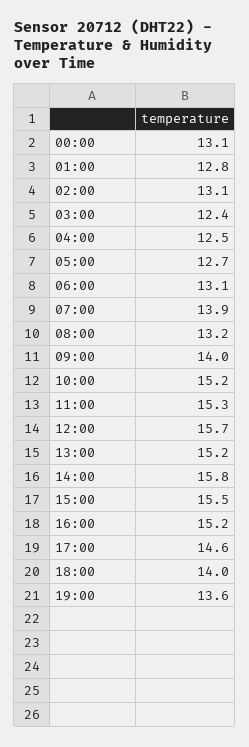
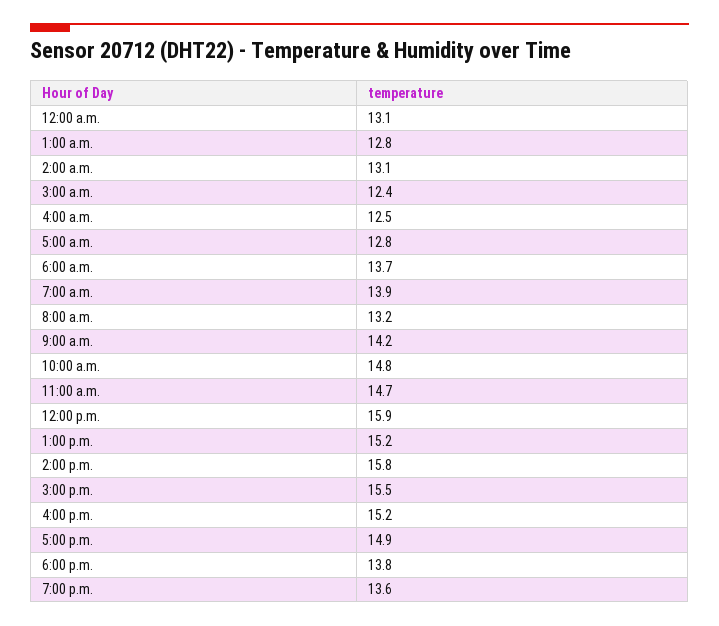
  {
    "00:00": 13.1,
    "01:00": 12.8,
    "02:00": 13.1,
    "03:00": 12.4,
    "04:00": 12.5,
-   "05:00": 12.7,
+   "05:00": 12.8,
-   "06:00": 13.1,
+   "06:00": 13.7,
    "07:00": 13.9,
    "08:00": 13.2,
-   "09:00": 14,
+   "09:00": 14.2,
-   "10:00": 15.2,
+   "10:00": 14.8,
-   "11:00": 15.3,
+   "11:00": 14.7,
-   "12:00": 15.7,
+   "12:00": 15.9,
    "13:00": 15.2,
    "14:00": 15.8,
    "15:00": 15.5,
    "16:00": 15.2,
-   "17:00": 14.6,
+   "17:00": 14.9,
-   "18:00": 14,
+   "18:00": 13.8,
    "19:00": 13.6
  }

